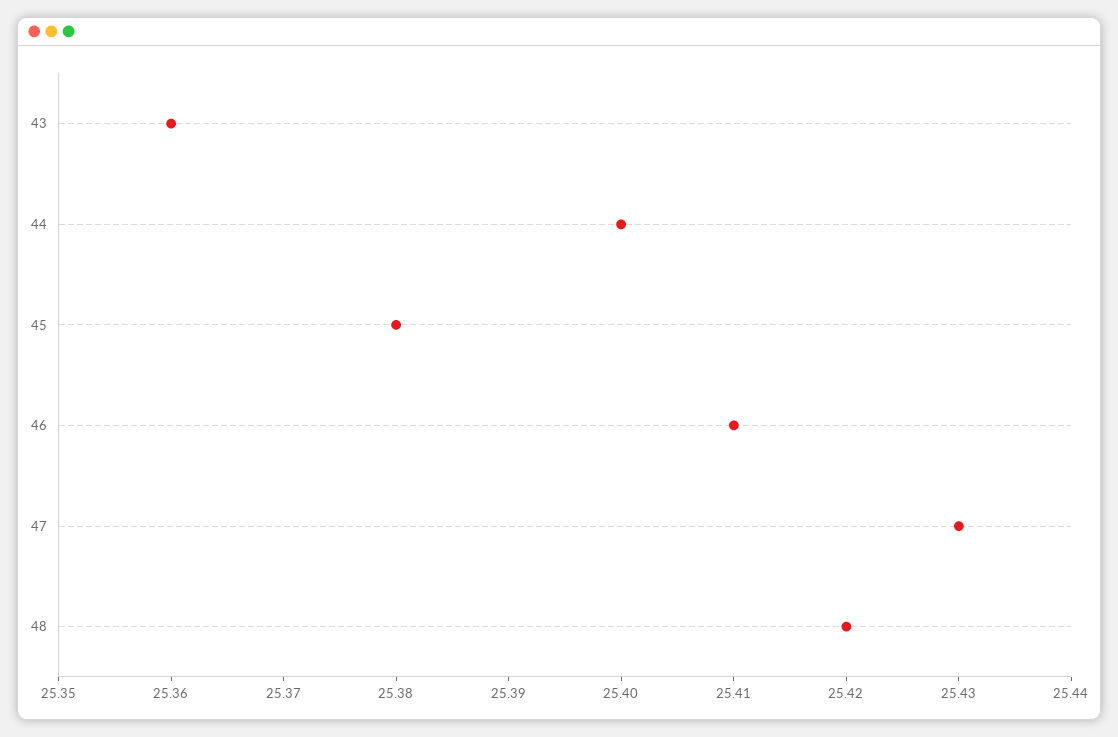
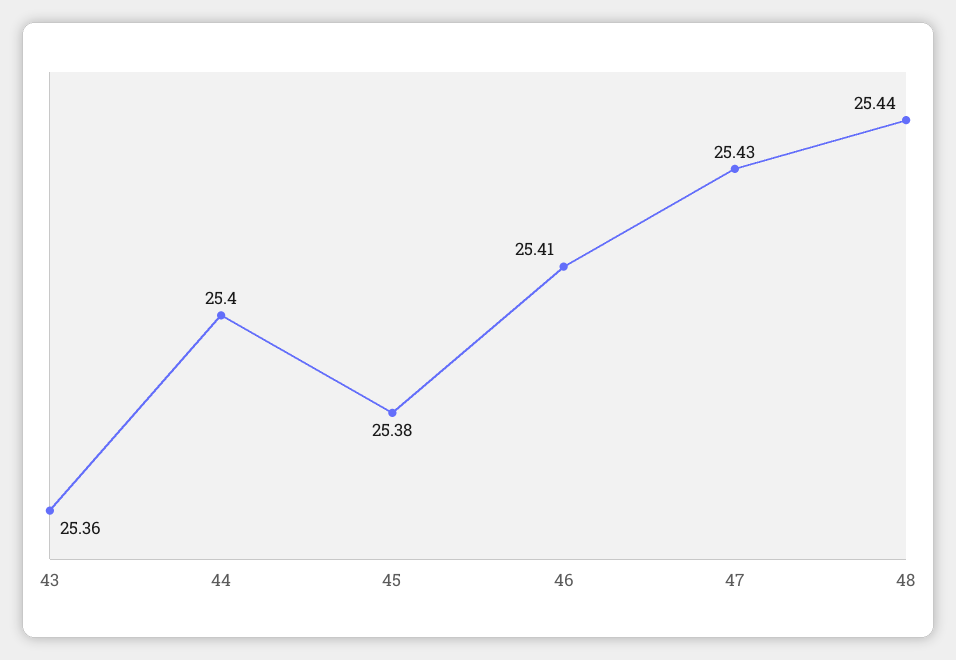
  {
    "43": 25.36,
    "44": 25.4,
    "45": 25.38,
    "46": 25.41,
    "47": 25.43,
-   "48": 25.42
+   "48": 25.44
  }

